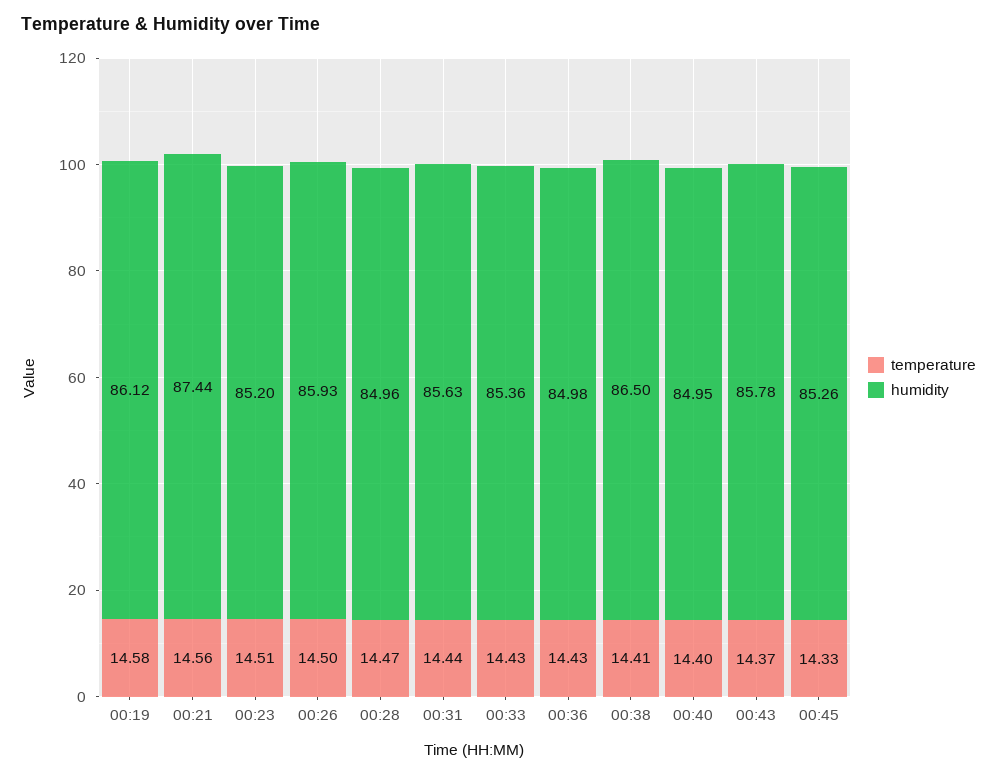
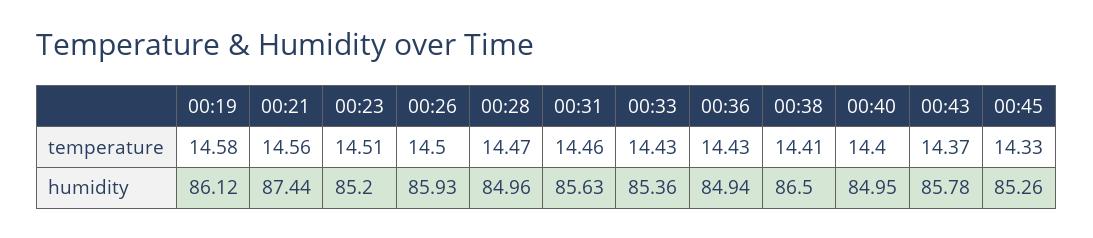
  {
    "temperature": {
      "00:19": 14.58,
      "00:21": 14.56,
      "00:23": 14.51,
      "00:26": 14.5,
      "00:28": 14.47,
-     "00:31": 14.44,
+     "00:31": 14.46,
      "00:33": 14.43,
      "00:36": 14.43,
      "00:38": 14.41,
      "00:40": 14.4,
      "00:43": 14.37,
      "00:45": 14.33
    },
    "humidity": {
      "00:19": 86.12,
      "00:21": 87.44,
      "00:23": 85.2,
      "00:26": 85.93,
      "00:28": 84.96,
      "00:31": 85.63,
      "00:33": 85.36,
-     "00:36": 84.98,
+     "00:36": 84.94,
      "00:38": 86.5,
      "00:40": 84.95,
      "00:43": 85.78,
      "00:45": 85.26
    }
  }

